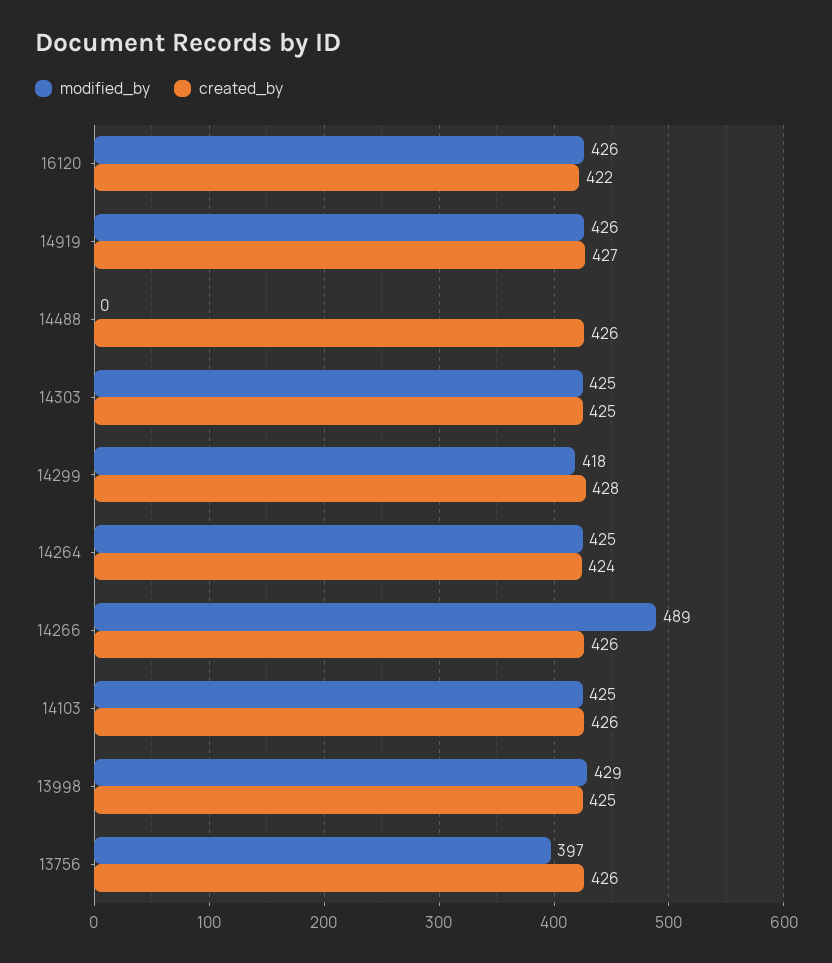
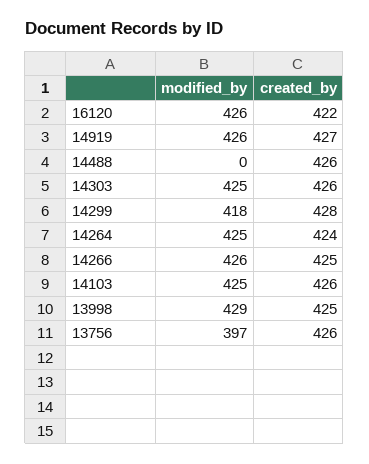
  {
    "modified_by": {
      "16120": 426,
      "14919": 426,
      "14488": 0,
      "14303": 425,
      "14299": 418,
      "14264": 425,
-     "14266": 489,
+     "14266": 426,
      "14103": 425,
      "13998": 429,
      "13756": 397
    },
    "created_by": {
      "16120": 422,
      "14919": 427,
      "14488": 426,
-     "14303": 425,
+     "14303": 426,
      "14299": 428,
      "14264": 424,
-     "14266": 426,
+     "14266": 425,
      "14103": 426,
      "13998": 425,
      "13756": 426
    }
  }

